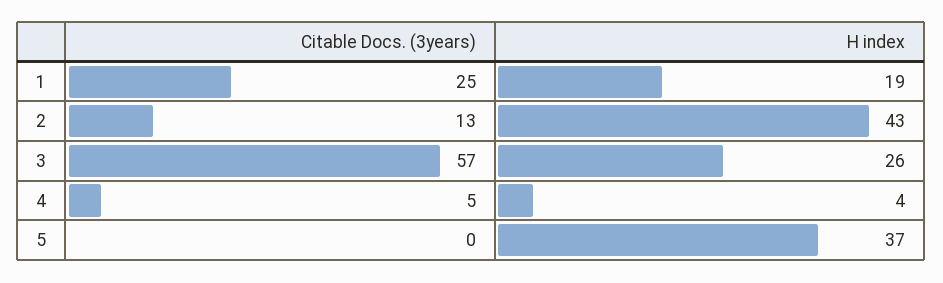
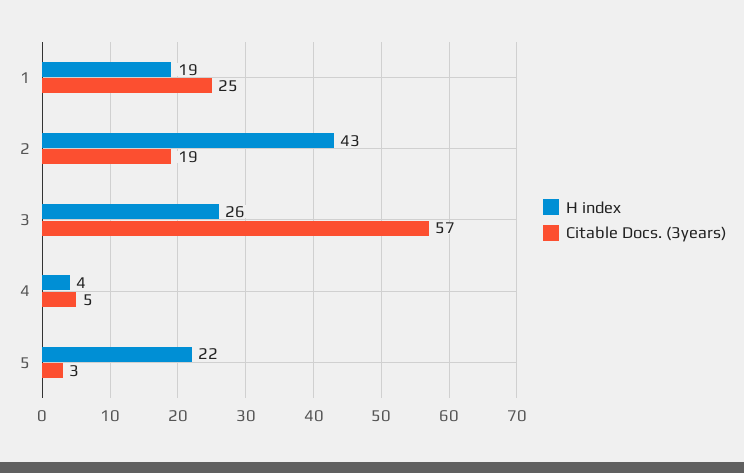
  {
    "Citable Docs. (3years)": {
      "1": 25,
-     "2": 13,
+     "2": 19,
      "3": 57,
      "4": 5,
-     "5": 0
+     "5": 3
    },
    "H index": {
      "1": 19,
      "2": 43,
      "3": 26,
      "4": 4,
-     "5": 37
+     "5": 22
    }
  }

